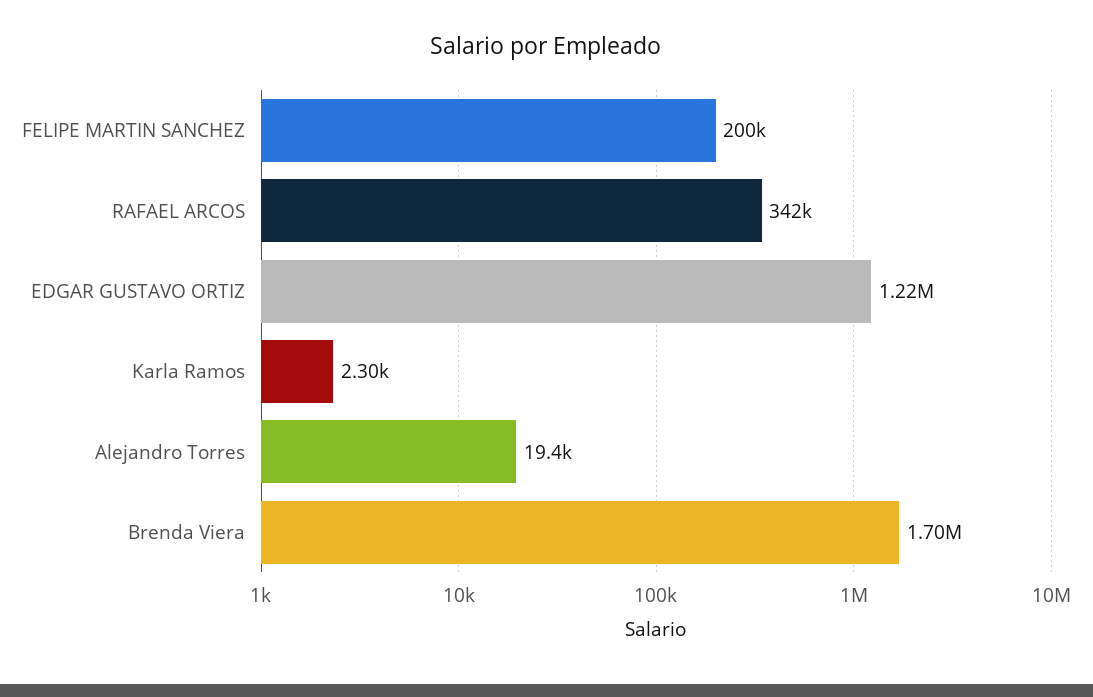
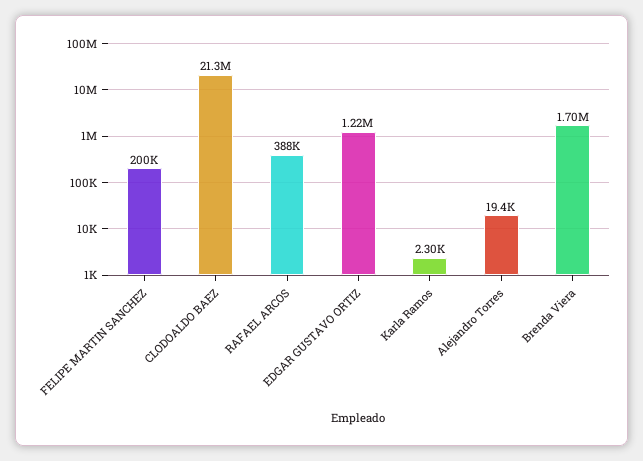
  {
    "FELIPE MARTIN SANCHEZ": 200000,
-   "RAFAEL ARCOS": 342000,
+   "RAFAEL ARCOS": 388000,
    "EDGAR GUSTAVO ORTIZ": 1220000,
    "Karla Ramos": 2300,
    "Alejandro Torres": 19400,
-   "Brenda Viera": 1700000
+   "Brenda Viera": 1700000,
+   "CLODOALDO BAEZ": 21300000
  }

